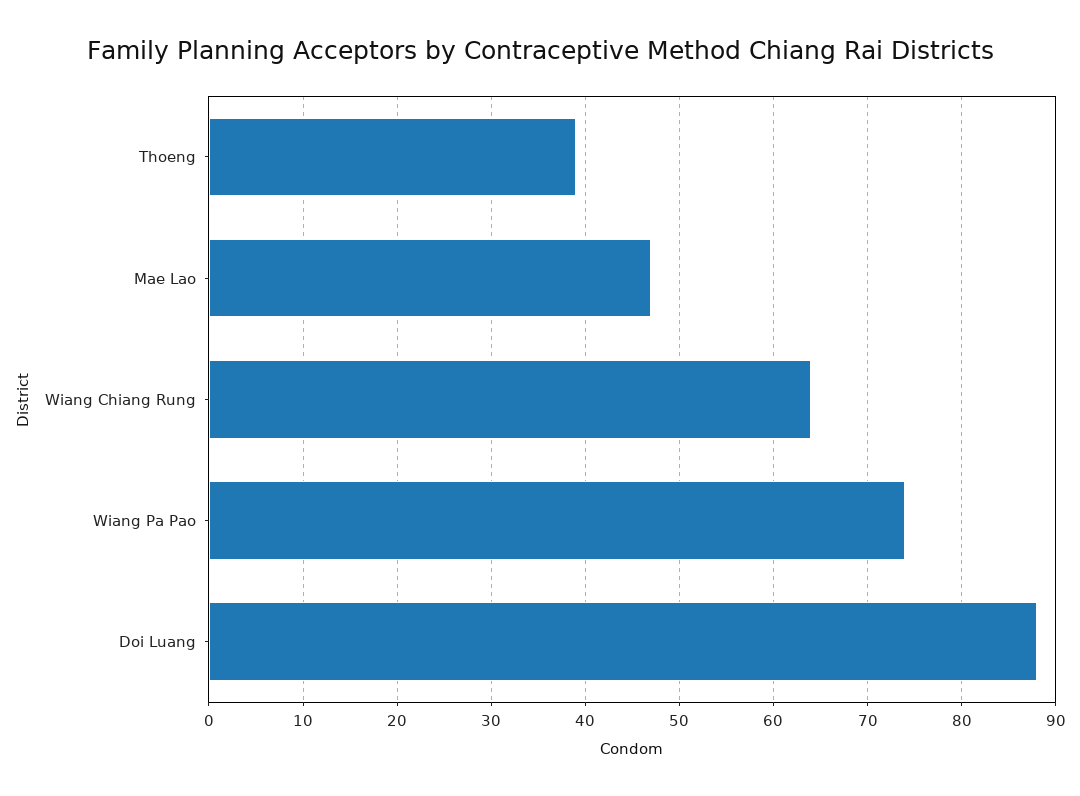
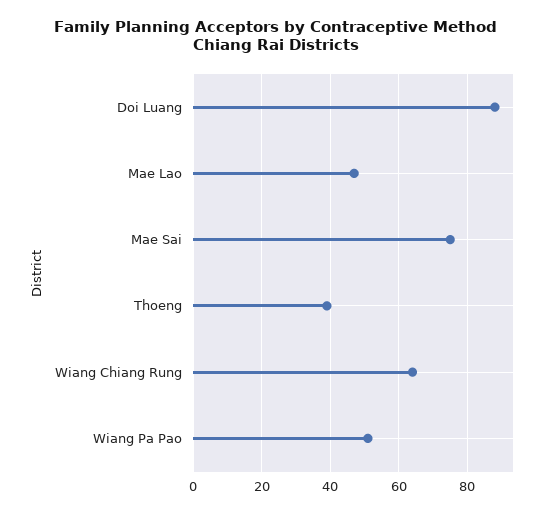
  {
    "Thoeng": 39,
    "Mae Lao": 47,
    "Wiang Chiang Rung": 64,
-   "Wiang Pa Pao": 74,
+   "Wiang Pa Pao": 50,
-   "Doi Luang": 88
+   "Doi Luang": 88,
+   "Mae Sai": 75
  }

